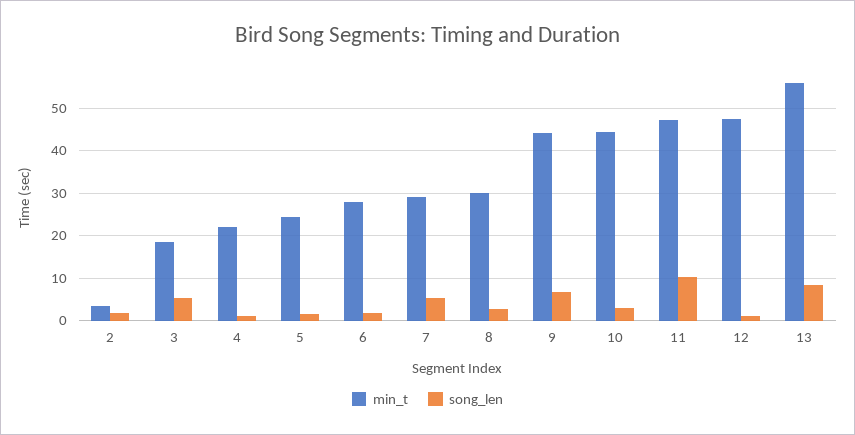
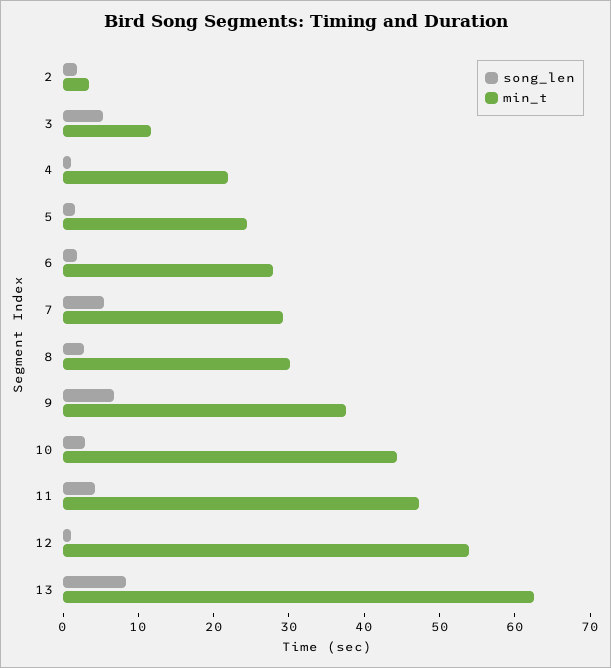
  {
    "min_t": {
      "2": 4,
-     "3": 18,
+     "3": 12,
      "4": 22,
      "5": 24,
      "6": 28,
      "7": 30,
      "8": 30,
-     "9": 44,
+     "9": 38,
      "10": 44,
      "11": 48,
-     "12": 48,
+     "12": 54,
-     "13": 56
+     "13": 62
    },
    "song_len": {
      "2": 2,
      "3": 6,
      "4": 2,
      "5": 2,
      "6": 2,
      "7": 6,
      "8": 2,
      "9": 6,
      "10": 2,
-     "11": 10,
+     "11": 4,
      "12": 0,
      "13": 8
    }
  }

